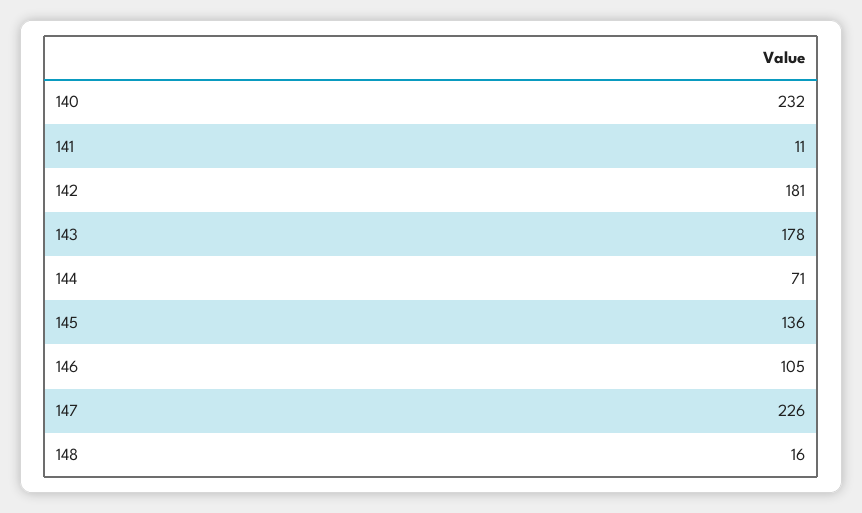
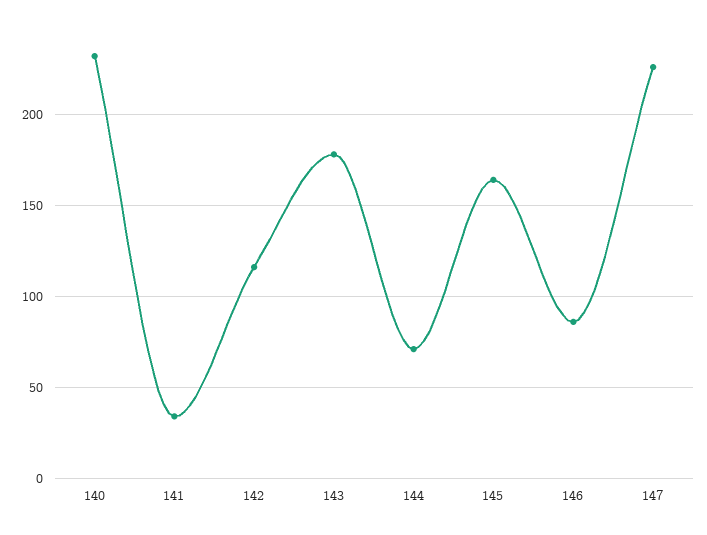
  {
    "140": 232,
-   "141": 11,
+   "141": 35,
-   "142": 181,
+   "142": 115,
    "143": 178,
    "144": 71,
-   "145": 136,
+   "145": 165,
-   "146": 105,
+   "146": 85,
-   "147": 226,
+   "147": 226
-   "148": 16
  }

